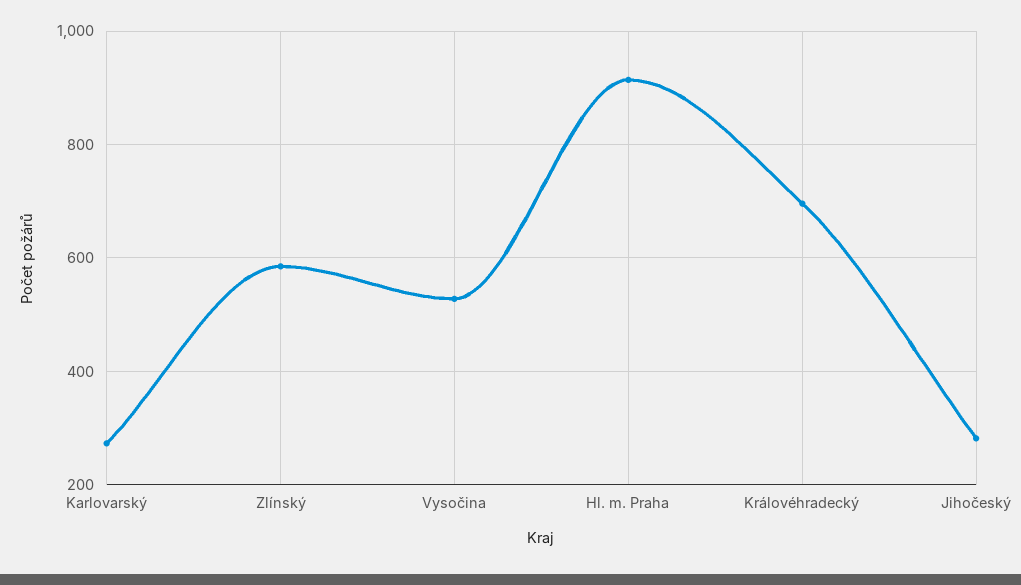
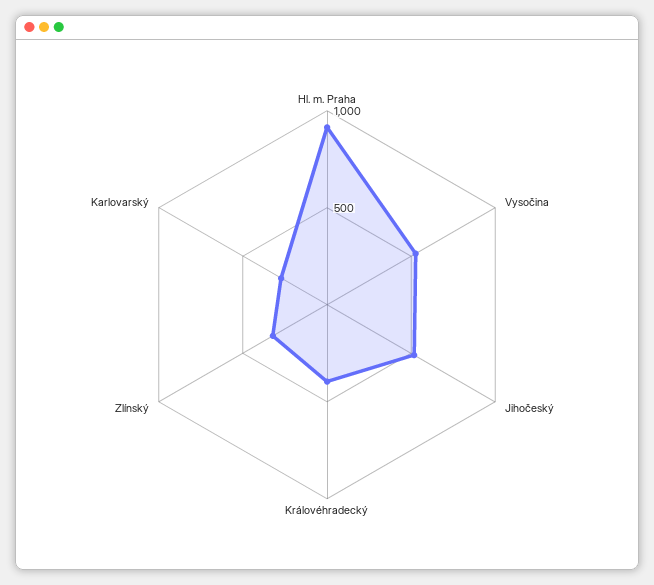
  {
    "Karlovarský": 280,
-   "Zlínský": 580,
+   "Zlínský": 300,
    "Vysočina": 520,
    "Hl. m. Praha": 920,
-   "Královéhradecký": 700,
+   "Královéhradecký": 400,
-   "Jihočeský": 280
+   "Jihočeský": 500
  }

